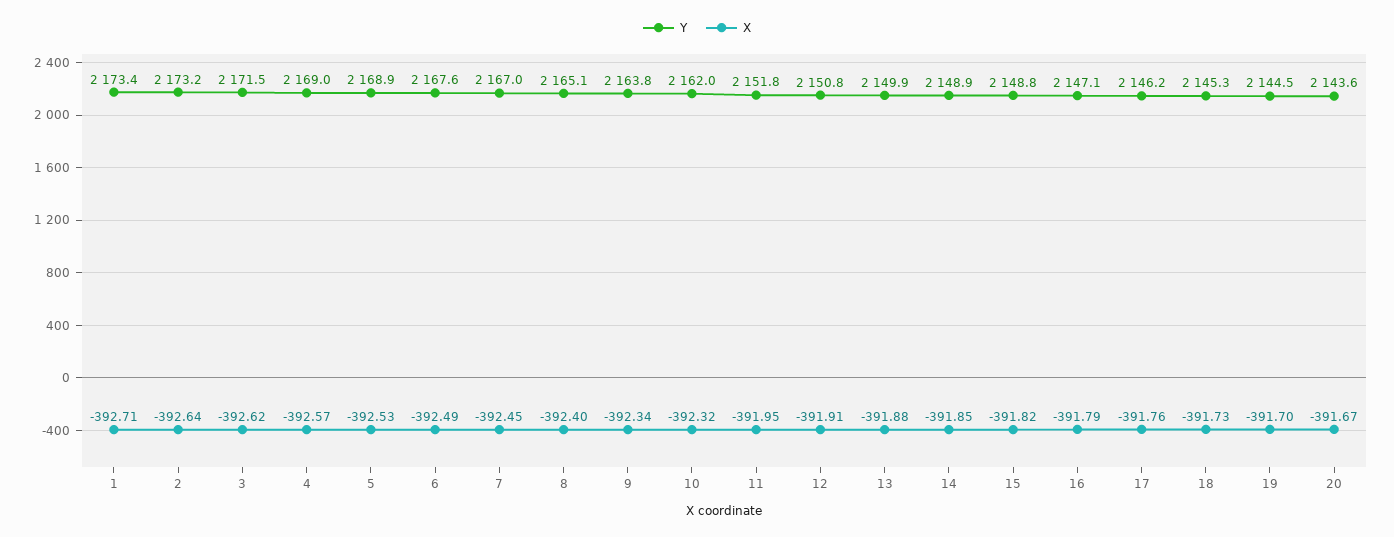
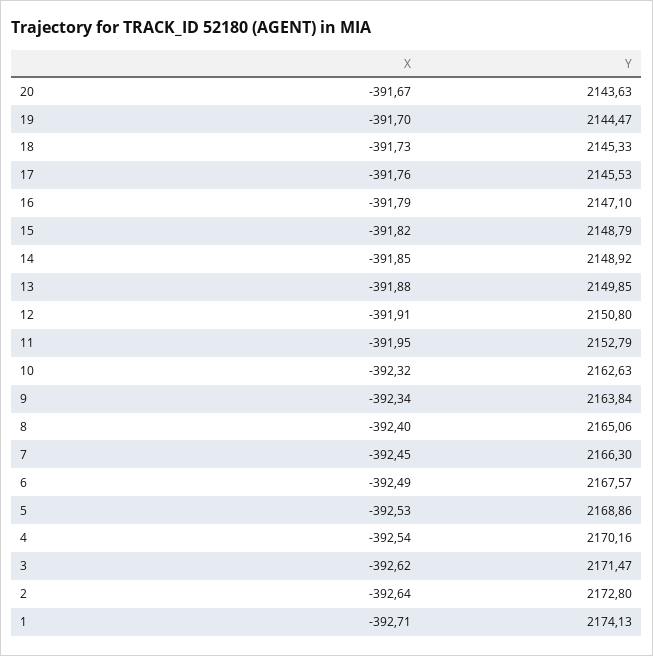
  {
    "Y": {
-     "1": 2173.4,
+     "1": 2174.13,
-     "2": 2173.2,
+     "2": 2172.8,
      "3": 2171.47,
-     "4": 2169,
+     "4": 2170.16,
      "5": 2168.86,
      "6": 2167.57,
-     "7": 2167,
+     "7": 2166.3,
      "8": 2165.06,
      "9": 2163.84,
-     "10": 2162,
+     "10": 2162.63,
-     "11": 2151.8,
+     "11": 2152.79,
      "12": 2150.8,
      "13": 2149.85,
      "14": 2148.92,
      "15": 2148.79,
      "16": 2147.1,
-     "17": 2146.2,
+     "17": 2145.53,
      "18": 2145.33,
      "19": 2144.47,
      "20": 2143.63
    },
    "X": {
      "1": -392.71,
      "2": -392.64,
      "3": -392.62,
-     "4": -392.57,
+     "4": -392.54,
      "5": -392.53,
      "6": -392.49,
      "7": -392.45,
      "8": -392.4,
      "9": -392.34,
      "10": -392.32,
      "11": -391.95,
      "12": -391.91,
      "13": -391.88,
      "14": -391.85,
      "15": -391.82,
      "16": -391.79,
      "17": -391.76,
      "18": -391.73,
      "19": -391.7,
      "20": -391.67
    }
  }

